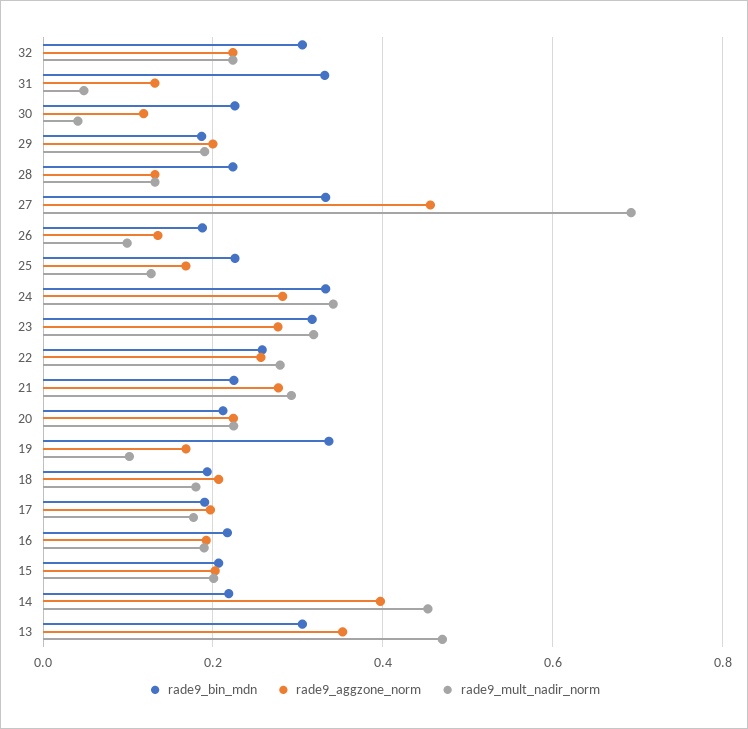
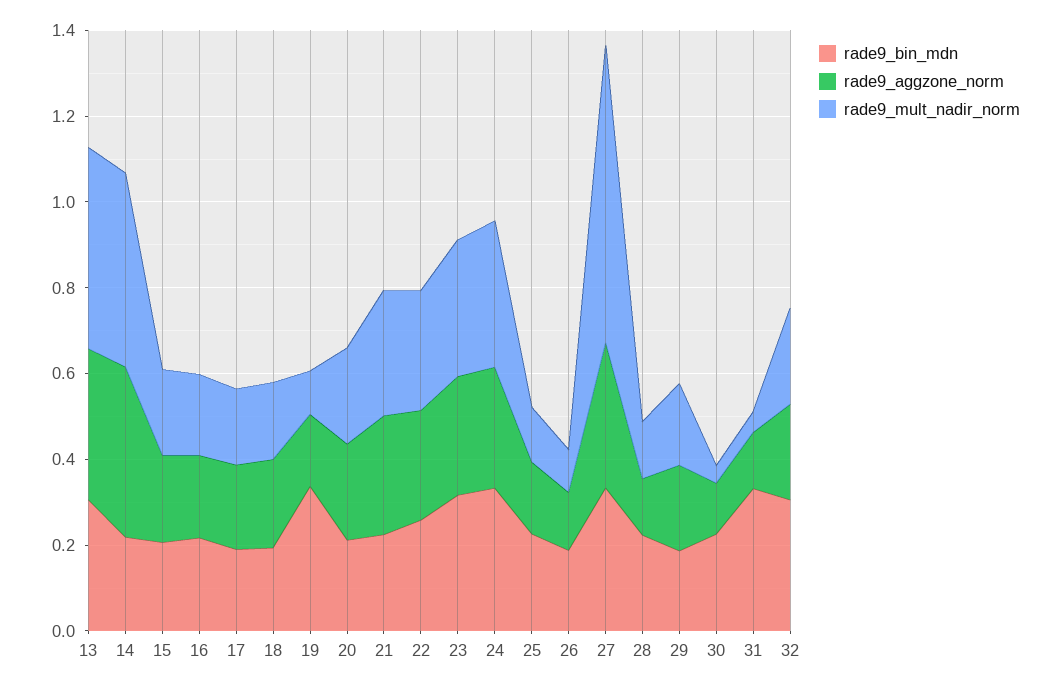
  {
    "rade9_bin_mdn": {
      "32": 0.3,
      "31": 0.34,
      "30": 0.22,
      "29": 0.18,
      "28": 0.22,
      "27": 0.34,
      "26": 0.18,
      "25": 0.22,
      "24": 0.34,
      "23": 0.32,
      "22": 0.26,
      "21": 0.22,
      "20": 0.22,
      "19": 0.34,
      "18": 0.2,
      "17": 0.2,
      "16": 0.22,
      "15": 0.2,
      "14": 0.22,
      "13": 0.3
    },
    "rade9_aggzone_norm": {
      "32": 0.22,
      "31": 0.14,
      "30": 0.12,
      "29": 0.2,
      "28": 0.14,
-     "27": 0.46,
+     "27": 0.35,
      "26": 0.14,
      "25": 0.16,
      "24": 0.28,
      "23": 0.28,
      "22": 0.26,
      "21": 0.28,
      "20": 0.22,
      "19": 0.16,
      "18": 0.2,
      "17": 0.2,
      "16": 0.2,
      "15": 0.2,
      "14": 0.4,
      "13": 0.36
    },
    "rade9_mult_nadir_norm": {
      "32": 0.22,
      "31": 0.04,
      "30": 0.04,
      "29": 0.2,
      "28": 0.14,
      "27": 0.7,
      "26": 0.1,
      "25": 0.12,
      "24": 0.34,
      "23": 0.32,
      "22": 0.28,
      "21": 0.3,
      "20": 0.22,
      "19": 0.1,
      "18": 0.18,
      "17": 0.18,
      "16": 0.18,
      "15": 0.2,
      "14": 0.46,
      "13": 0.48
    }
  }

